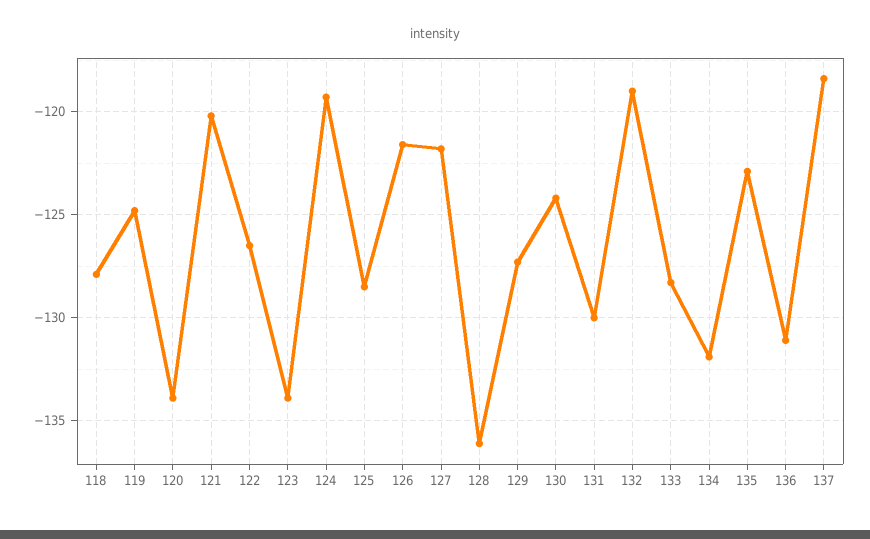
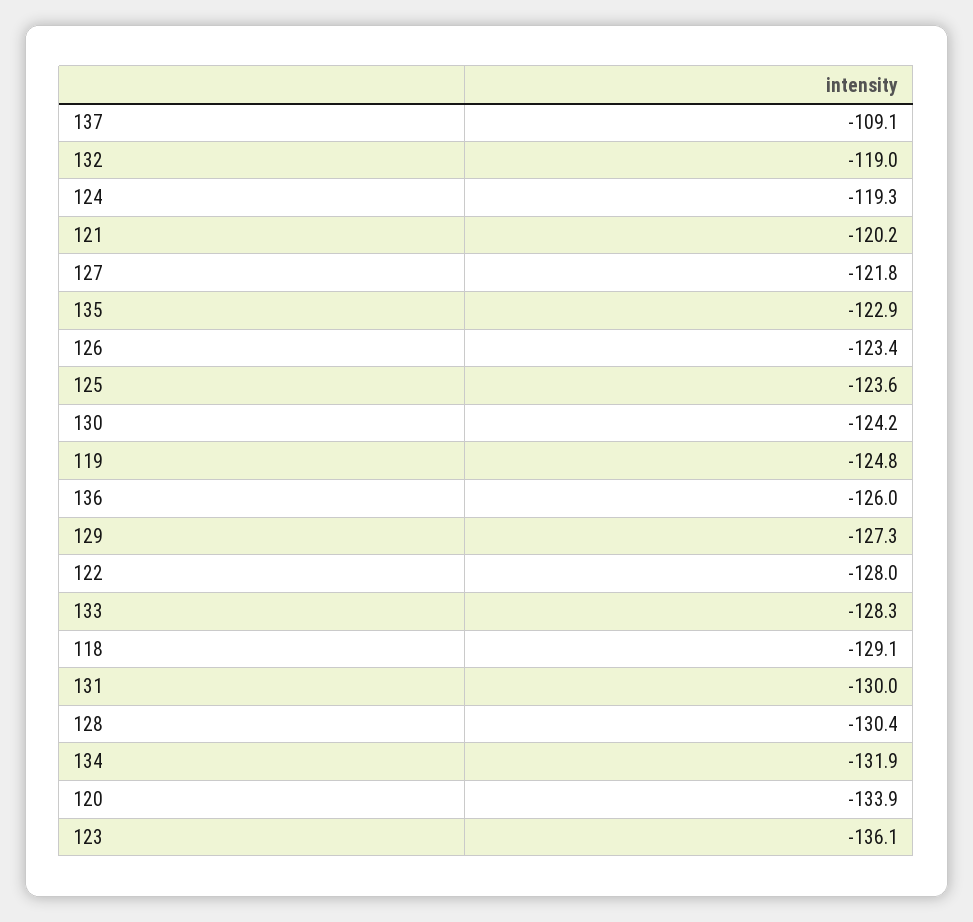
  {
-   "118": -128,
+   "118": -129.1,
    "119": -124.8,
    "120": -133.9,
    "121": -120.2,
-   "122": -126.5,
+   "122": -128,
-   "123": -134,
+   "123": -136.1,
    "124": -119.3,
-   "125": -128.5,
+   "125": -123.6,
-   "126": -121.5,
+   "126": -123.4,
    "127": -121.8,
-   "128": -136,
+   "128": -130.4,
    "129": -127.3,
    "130": -124.2,
    "131": -130,
    "132": -119,
    "133": -128.3,
    "134": -131.9,
    "135": -122.9,
-   "136": -131,
+   "136": -126,
-   "137": -118.5
+   "137": -109.1
  }

